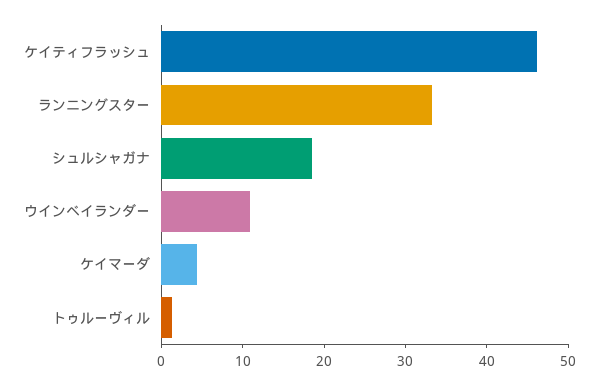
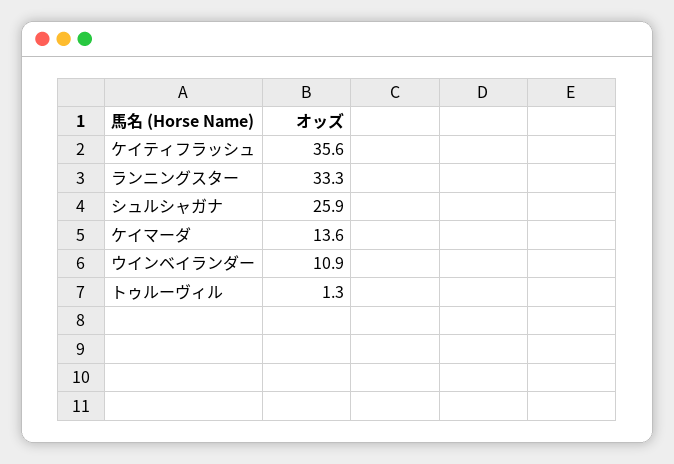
  {
-   "ケイティフラッシュ": 46,
+   "ケイティフラッシュ": 35.6,
    "ランニングスター": 33.3,
-   "シュルシャガナ": 18,
+   "シュルシャガナ": 25.9,
    "ウインベイランダー": 10.9,
-   "ケイマーダ": 4,
+   "ケイマーダ": 13.6,
    "トゥルーヴィル": 1.3
  }

